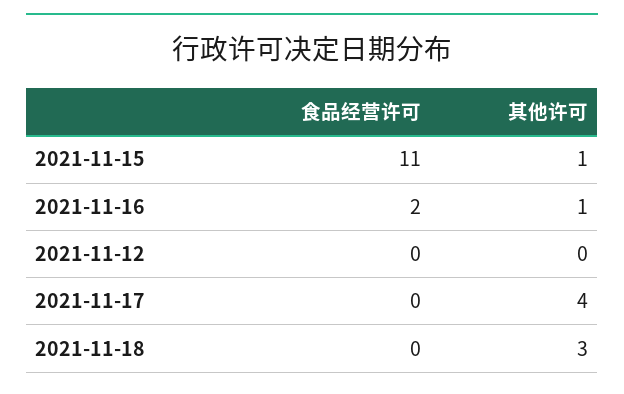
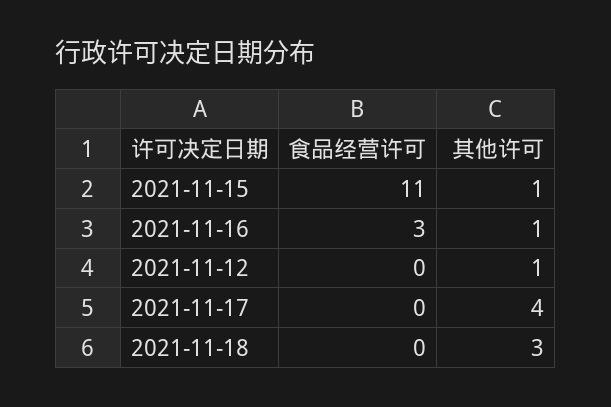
  {
    "食品经营许可": {
      "2021-11-15": 11,
-     "2021-11-16": 2,
+     "2021-11-16": 3,
      "2021-11-12": 0,
      "2021-11-17": 0,
      "2021-11-18": 0
    },
    "其他许可": {
      "2021-11-15": 1,
      "2021-11-16": 1,
-     "2021-11-12": 0,
+     "2021-11-12": 1,
      "2021-11-17": 4,
      "2021-11-18": 3
    }
  }

